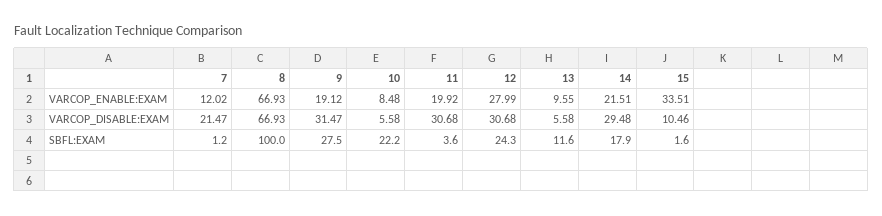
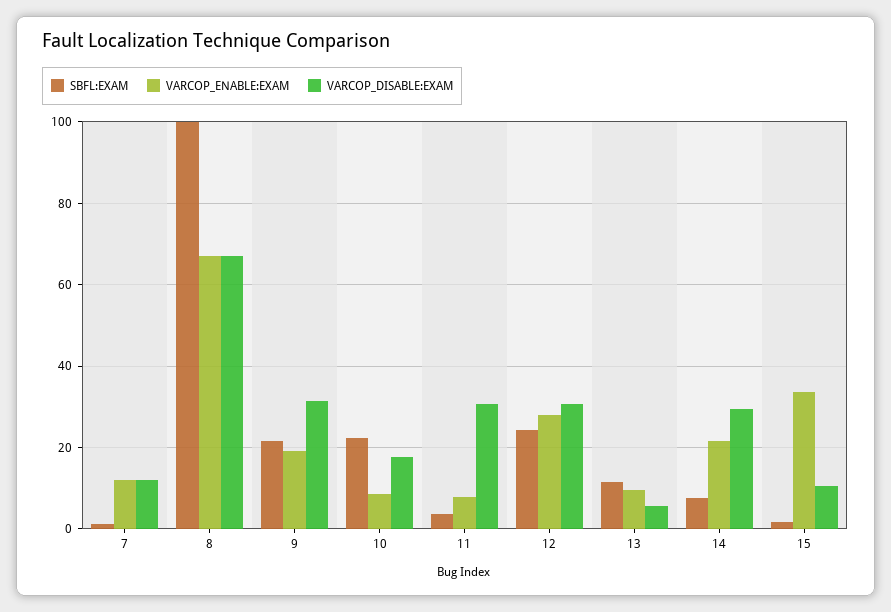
  {
    "VARCOP_ENABLE:EXAM": {
      "7": 12.02,
      "8": 66.93,
      "9": 19.12,
      "10": 8.48,
-     "11": 19.92,
+     "11": 8,
      "12": 27.99,
      "13": 9.55,
      "14": 21.51,
      "15": 33.51
    },
    "VARCOP_DISABLE:EXAM": {
-     "7": 21.47,
+     "7": 12,
      "8": 66.93,
      "9": 31.47,
-     "10": 5.58,
+     "10": 18,
      "11": 30.68,
      "12": 30.68,
      "13": 5.58,
      "14": 29.48,
      "15": 10.46
    },
    "SBFL:EXAM": {
      "7": 1.2,
      "8": 100,
-     "9": 27.5,
+     "9": 22,
      "10": 22.2,
      "11": 3.6,
      "12": 24.3,
      "13": 11.6,
-     "14": 17.9,
+     "14": 8,
      "15": 1.6
    }
  }

